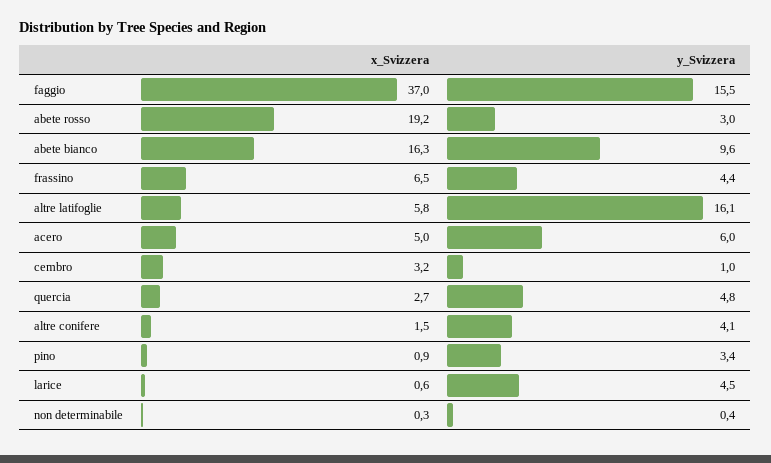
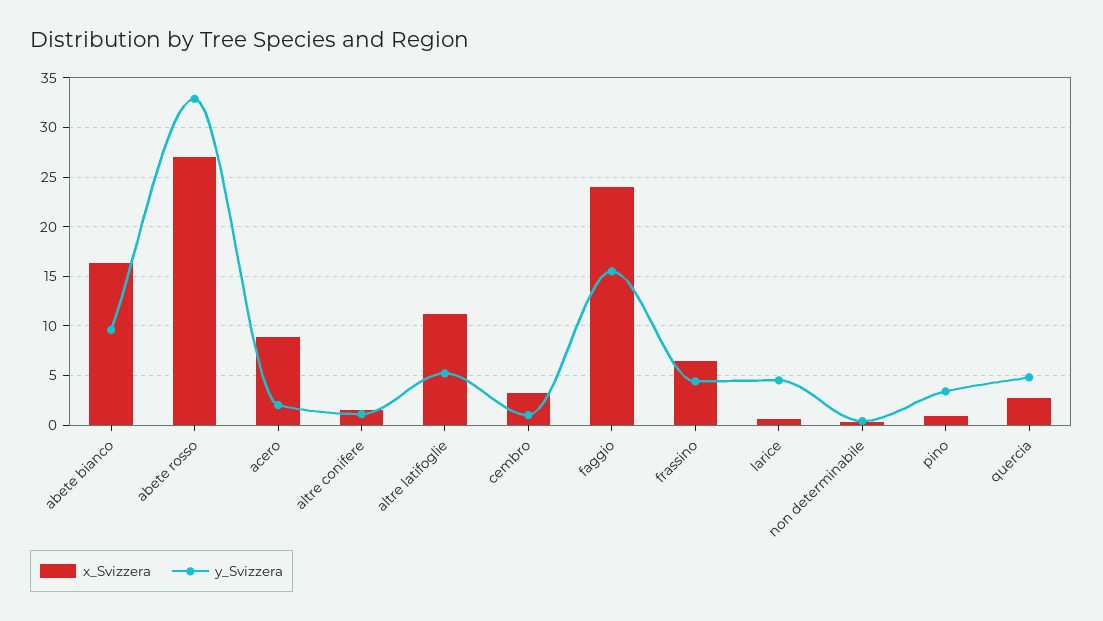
  {
    "x_Svizzera": {
-     "faggio": 37,
+     "faggio": 24,
-     "abete rosso": 19.2,
+     "abete rosso": 27,
      "abete bianco": 16.3,
      "frassino": 6.5,
-     "altre latifoglie": 5.8,
+     "altre latifoglie": 11,
-     "acero": 5,
+     "acero": 9,
      "cembro": 3.2,
      "quercia": 2.7,
      "altre conifere": 1.5,
      "pino": 0.9,
      "larice": 0.6,
      "non determinabile": 0.3
    },
    "y_Svizzera": {
      "faggio": 15.5,
-     "abete rosso": 3,
+     "abete rosso": 33,
      "abete bianco": 9.6,
      "frassino": 4.4,
-     "altre latifoglie": 16.1,
+     "altre latifoglie": 5,
-     "acero": 6,
+     "acero": 2,
      "cembro": 1,
      "quercia": 4.8,
-     "altre conifere": 4.1,
+     "altre conifere": 1,
      "pino": 3.4,
      "larice": 4.5,
      "non determinabile": 0.4
    }
  }

